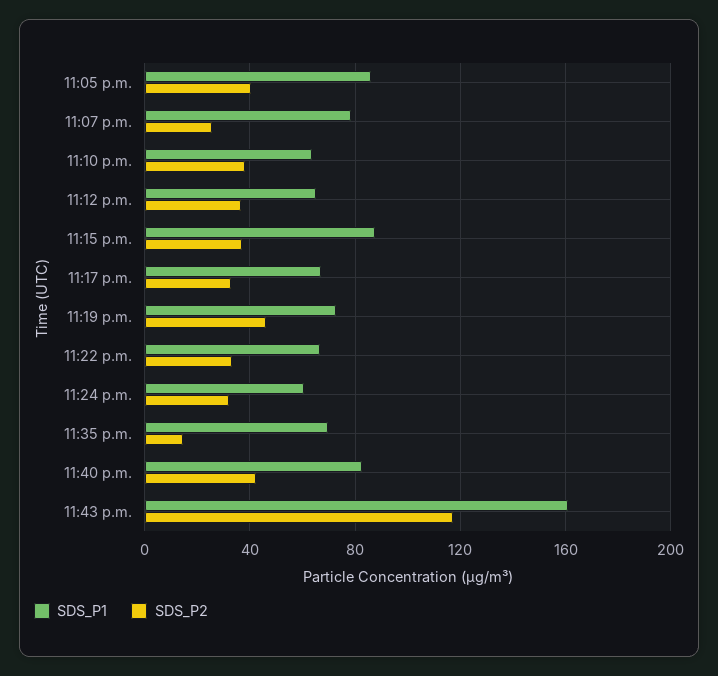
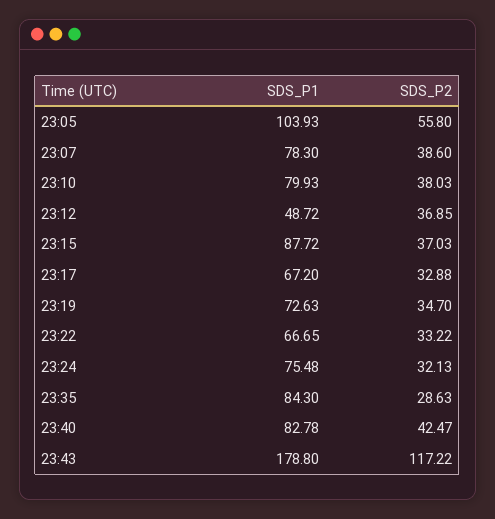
  {
    "SDS_P1": {
-     "11:05 p.m.": 85,
+     "11:05 p.m.": 103.93,
      "11:07 p.m.": 78.3,
-     "11:10 p.m.": 65,
+     "11:10 p.m.": 79.93,
-     "11:12 p.m.": 65,
+     "11:12 p.m.": 48.72,
      "11:15 p.m.": 87.72,
      "11:17 p.m.": 67.2,
      "11:19 p.m.": 72.63,
      "11:22 p.m.": 66.65,
-     "11:24 p.m.": 60,
+     "11:24 p.m.": 75.48,
-     "11:35 p.m.": 70,
+     "11:35 p.m.": 84.3,
      "11:40 p.m.": 82.78,
-     "11:43 p.m.": 160
+     "11:43 p.m.": 178.8
    },
    "SDS_P2": {
-     "11:05 p.m.": 40,
+     "11:05 p.m.": 55.8,
-     "11:07 p.m.": 25,
+     "11:07 p.m.": 38.6,
      "11:10 p.m.": 38.03,
      "11:12 p.m.": 36.85,
      "11:15 p.m.": 37.03,
      "11:17 p.m.": 32.88,
-     "11:19 p.m.": 45,
+     "11:19 p.m.": 34.7,
      "11:22 p.m.": 33.22,
      "11:24 p.m.": 32.13,
-     "11:35 p.m.": 15,
+     "11:35 p.m.": 28.63,
      "11:40 p.m.": 42.47,
      "11:43 p.m.": 117.22
    }
  }

